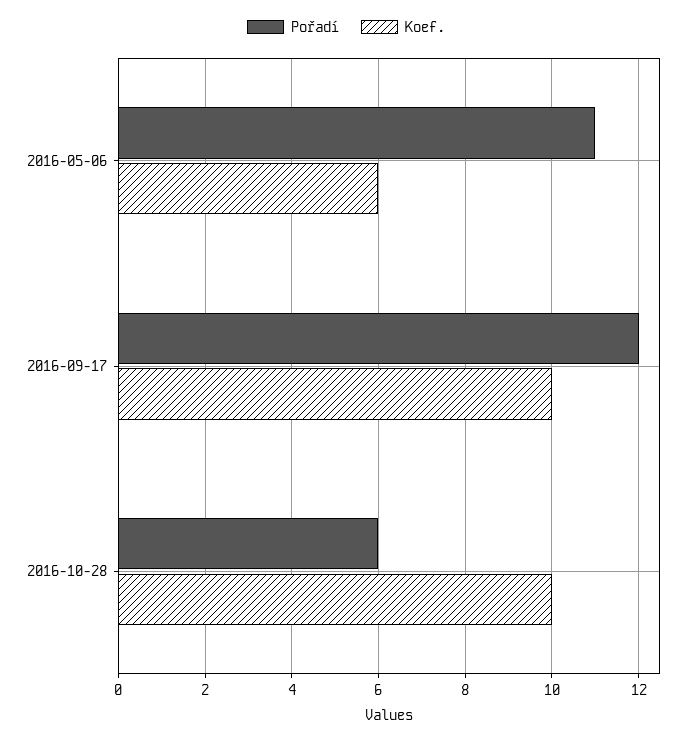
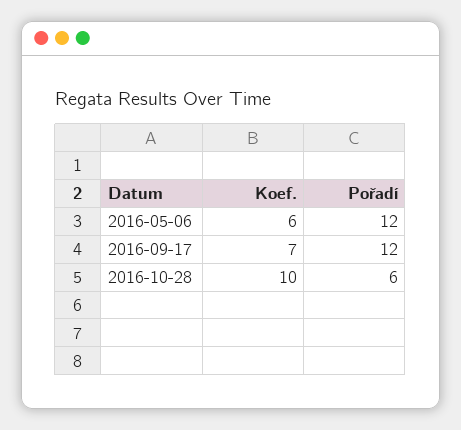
  {
    "Pořadí": {
-     "2016-05-06": 11,
+     "2016-05-06": 12,
      "2016-09-17": 12,
      "2016-10-28": 6
    },
    "Koef.": {
      "2016-05-06": 6,
-     "2016-09-17": 10,
+     "2016-09-17": 7,
      "2016-10-28": 10
    }
  }

